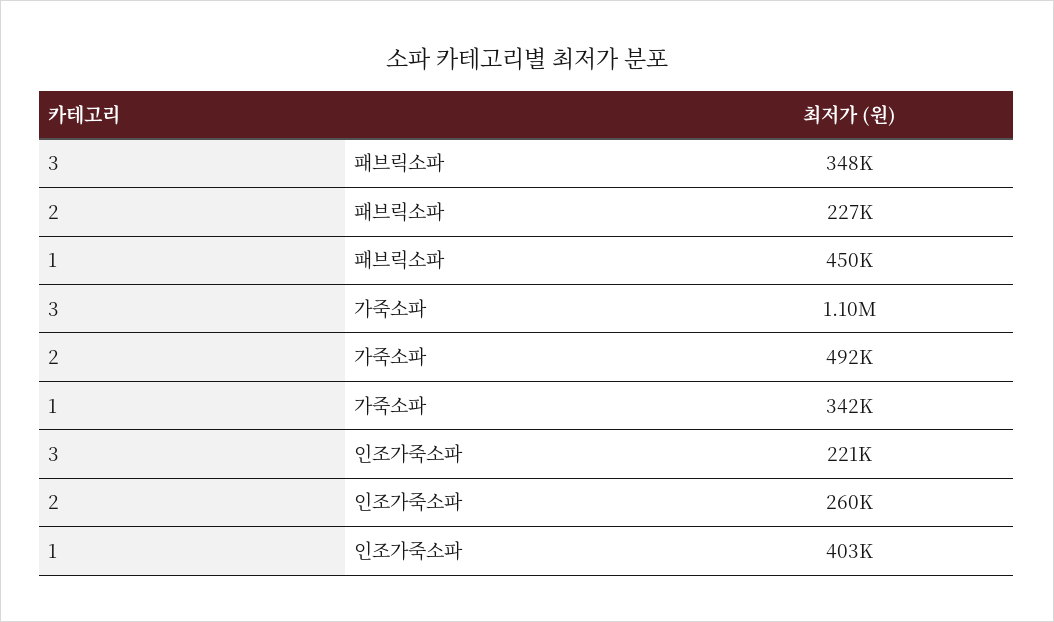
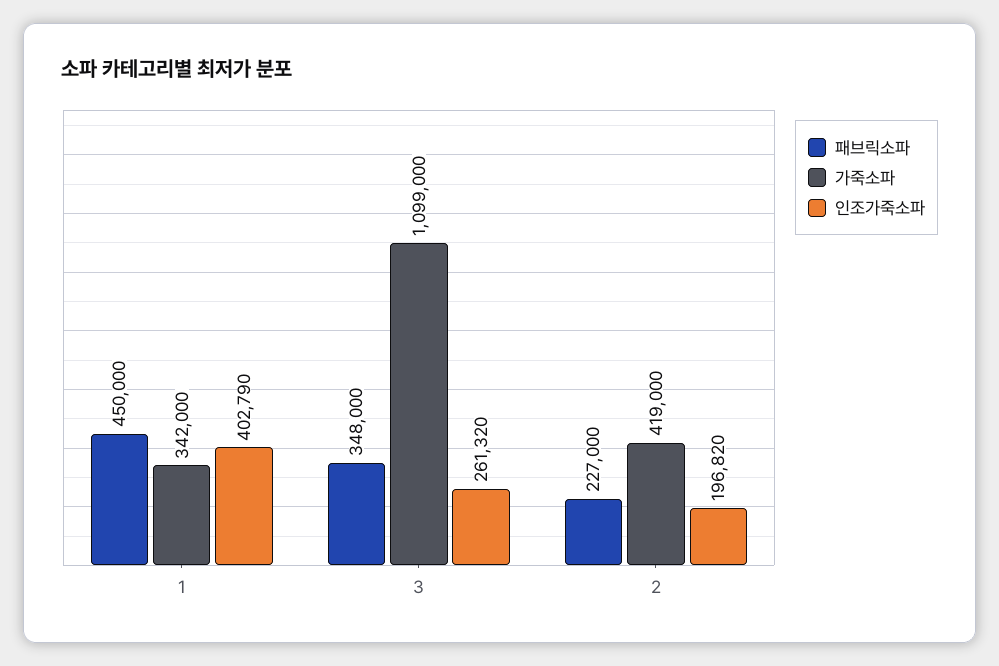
  {
    "패브릭소파": {
      "3": 348000,
      "2": 227000,
      "1": 450000
    },
    "가죽소파": {
      "3": 1099000,
-     "2": 492000,
+     "2": 419000,
      "1": 342000
    },
    "인조가죽소파": {
-     "3": 221000,
+     "3": 261320,
-     "2": 260000,
+     "2": 196820,
      "1": 402790
    }
  }

